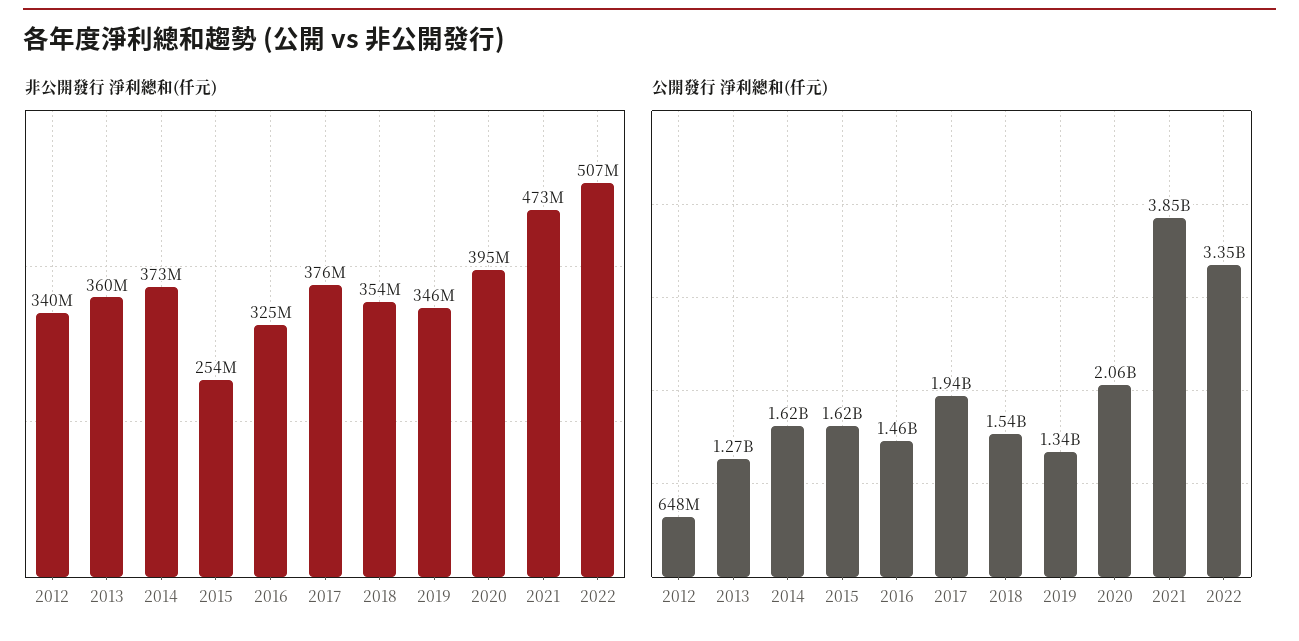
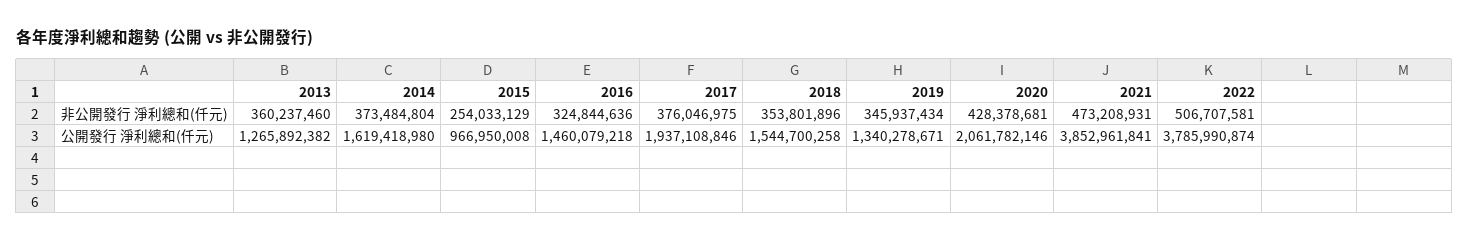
  {
    "非公開發行 淨利總和(仟元)": {
-     "2012": 340000000,
      "2013": 360237460,
      "2014": 373484804,
      "2015": 254033129,
      "2016": 324844636,
      "2017": 376046975,
      "2018": 353801896,
      "2019": 345937434,
-     "2020": 395000000,
+     "2020": 428378681,
      "2021": 473208931,
      "2022": 506707581
    },
    "公開發行 淨利總和(仟元)": {
-     "2012": 648000000,
      "2013": 1265892382,
      "2014": 1619418980,
-     "2015": 1620000000,
+     "2015": 966950008,
      "2016": 1460079218,
      "2017": 1937108846,
      "2018": 1544700258,
      "2019": 1340278671,
      "2020": 2061782146,
      "2021": 3852961841,
-     "2022": 3350000000
+     "2022": 3785990874
    }
  }

